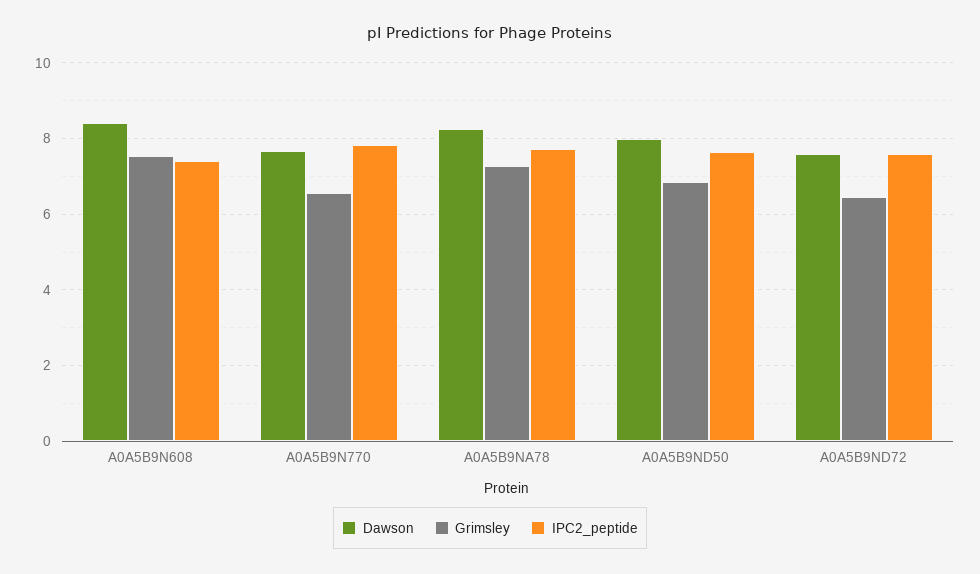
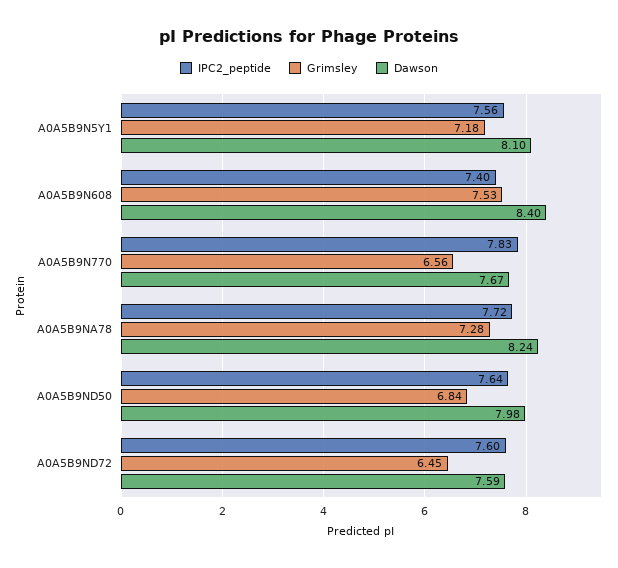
  {
    "Dawson": {
      "A0A5B9N608": 8.4,
      "A0A5B9N770": 7.67,
      "A0A5B9NA78": 8.24,
      "A0A5B9ND50": 7.98,
-     "A0A5B9ND72": 7.59
+     "A0A5B9ND72": 7.59,
+     "A0A5B9N5Y1": 8.1
    },
    "Grimsley": {
      "A0A5B9N608": 7.53,
      "A0A5B9N770": 6.56,
      "A0A5B9NA78": 7.28,
      "A0A5B9ND50": 6.84,
-     "A0A5B9ND72": 6.45
+     "A0A5B9ND72": 6.45,
+     "A0A5B9N5Y1": 7.18
    },
    "IPC2_peptide": {
      "A0A5B9N608": 7.4,
      "A0A5B9N770": 7.83,
      "A0A5B9NA78": 7.72,
      "A0A5B9ND50": 7.64,
-     "A0A5B9ND72": 7.6
+     "A0A5B9ND72": 7.6,
+     "A0A5B9N5Y1": 7.56
    }
  }

